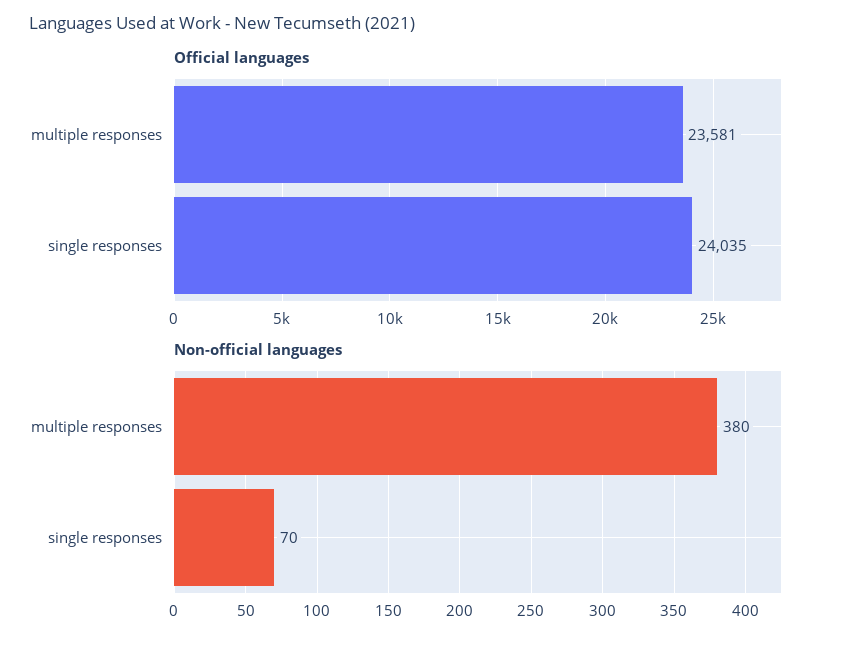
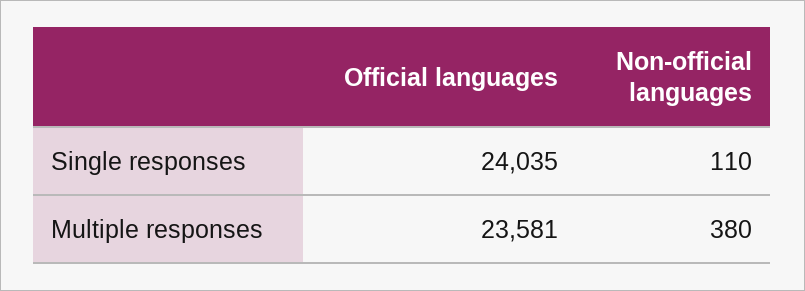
  {
    "Official languages": {
      "multiple responses": 23581,
      "single responses": 24035
    },
    "Non-official languages": {
      "multiple responses": 380,
-     "single responses": 70
+     "single responses": 110
    }
  }

